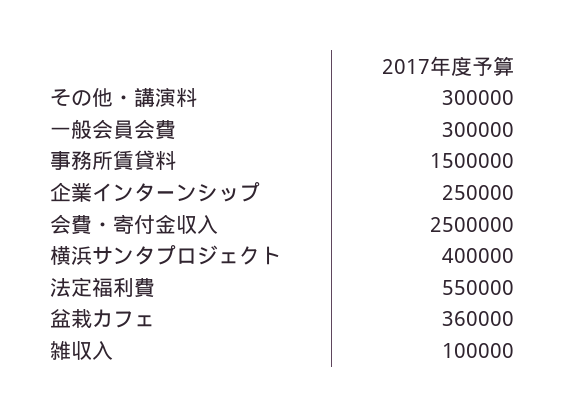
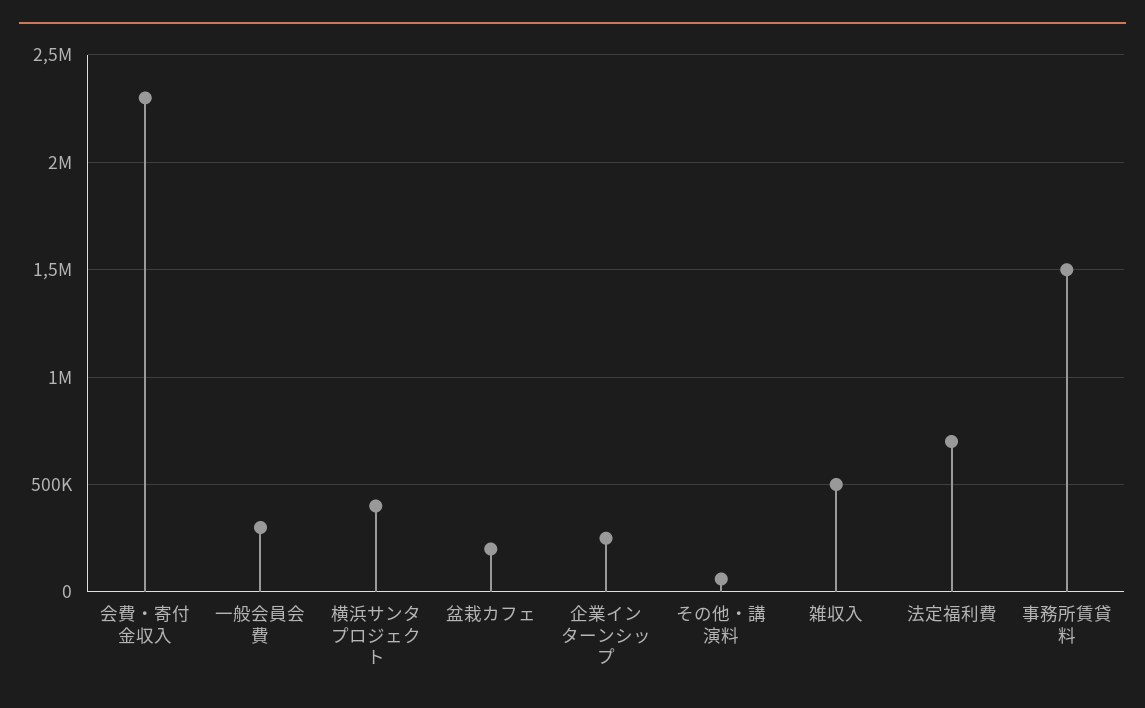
  {
-   "その他・講演料": 300000,
+   "その他・講演料": 50000,
    "一般会員会費": 300000,
    "事務所賃貸料": 1500000,
    "企業インターンシップ": 250000,
-   "会費・寄付金収入": 2500000,
+   "会費・寄付金収入": 2300000,
    "横浜サンタプロジェクト": 400000,
-   "法定福利費": 550000,
+   "法定福利費": 700000,
-   "盆栽カフェ": 360000,
+   "盆栽カフェ": 200000,
-   "雑収入": 100000
+   "雑収入": 500000
  }

